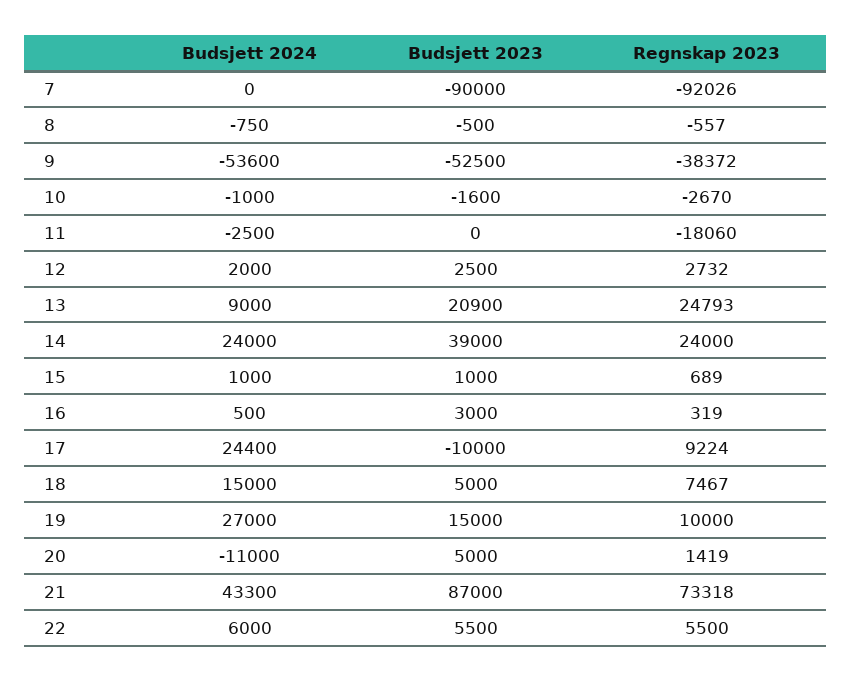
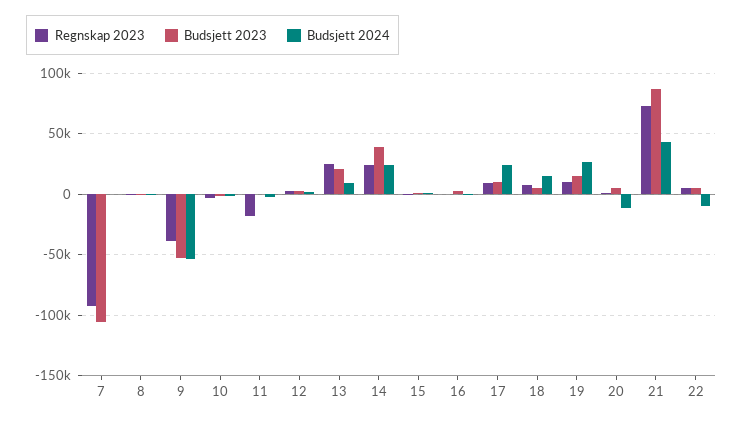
  {
    "Budsjett 2024": {
      "7": 0,
      "8": -750,
      "9": -53600,
      "10": -1000,
      "11": -2500,
      "12": 2000,
      "13": 9000,
      "14": 24000,
      "15": 1000,
      "16": 500,
      "17": 24400,
      "18": 15000,
      "19": 27000,
      "20": -11000,
      "21": 43300,
-     "22": 6000
+     "22": -10000
    },
    "Budsjett 2023": {
-     "7": -90000,
+     "7": -105000,
      "8": -500,
      "9": -52500,
      "10": -1600,
      "11": 0,
      "12": 2500,
      "13": 20900,
      "14": 39000,
      "15": 1000,
      "16": 3000,
-     "17": -10000,
+     "17": 10000,
      "18": 5000,
      "19": 15000,
      "20": 5000,
      "21": 87000,
      "22": 5500
    },
    "Regnskap 2023": {
      "7": -92026,
      "8": -557,
      "9": -38372,
      "10": -2670,
      "11": -18060,
      "12": 2732,
      "13": 24793,
      "14": 24000,
      "15": 689,
      "16": 319,
      "17": 9224,
      "18": 7467,
      "19": 10000,
      "20": 1419,
      "21": 73318,
      "22": 5500
    }
  }

